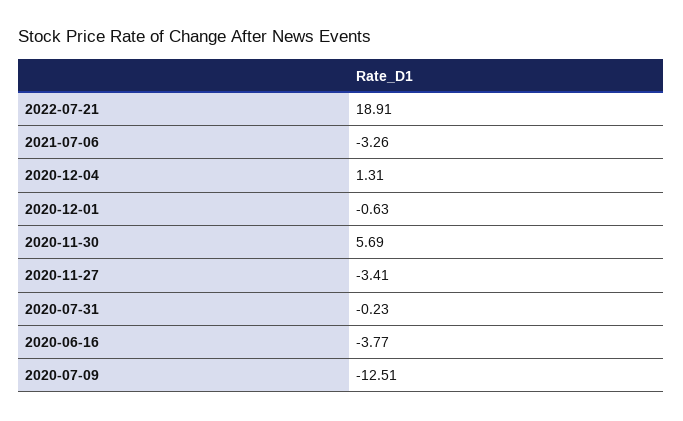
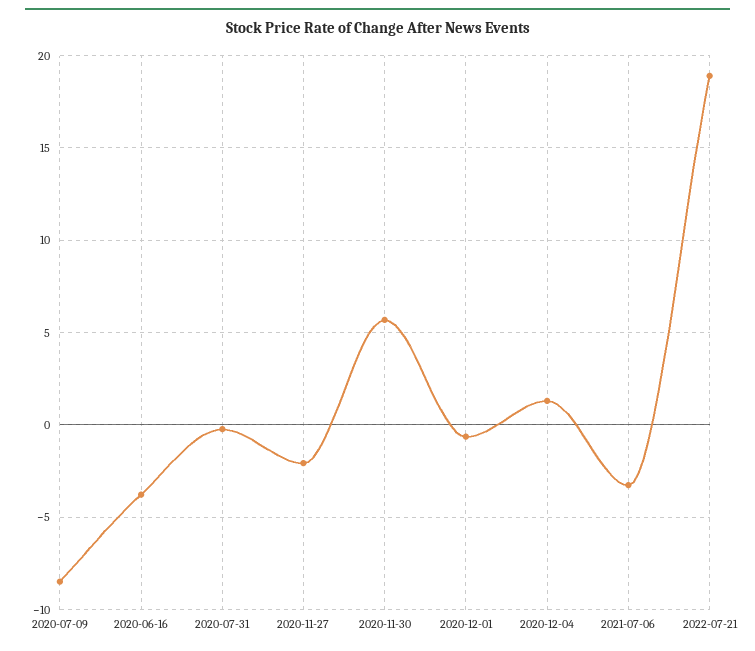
  {
    "2022-07-21": 18.91,
    "2021-07-06": -3.26,
    "2020-12-04": 1.31,
    "2020-12-01": -0.63,
    "2020-11-30": 5.69,
-   "2020-11-27": -3.41,
+   "2020-11-27": -2,
    "2020-07-31": -0.23,
    "2020-06-16": -3.77,
-   "2020-07-09": -12.51
+   "2020-07-09": -8.5
  }

